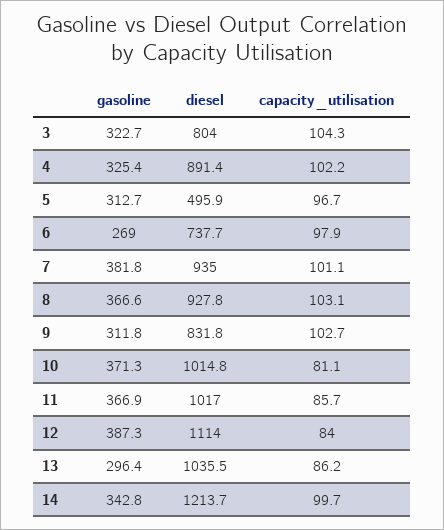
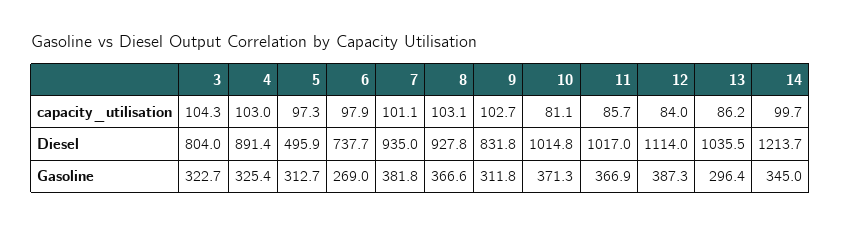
  {
    "gasoline": {
      "3": 322.7,
      "4": 325.4,
      "5": 312.7,
      "6": 269,
      "7": 381.8,
      "8": 366.6,
      "9": 311.8,
      "10": 371.3,
      "11": 366.9,
      "12": 387.3,
      "13": 296.4,
-     "14": 342.8
+     "14": 345
    },
    "diesel": {
      "3": 804,
      "4": 891.4,
      "5": 495.9,
      "6": 737.7,
      "7": 935,
      "8": 927.8,
      "9": 831.8,
      "10": 1014.8,
      "11": 1017,
      "12": 1114,
      "13": 1035.5,
      "14": 1213.7
    },
    "capacity_utilisation": {
      "3": 104.3,
-     "4": 102.2,
+     "4": 103,
-     "5": 96.7,
+     "5": 97.3,
      "6": 97.9,
      "7": 101.1,
      "8": 103.1,
      "9": 102.7,
      "10": 81.1,
      "11": 85.7,
      "12": 84,
      "13": 86.2,
      "14": 99.7
    }
  }

